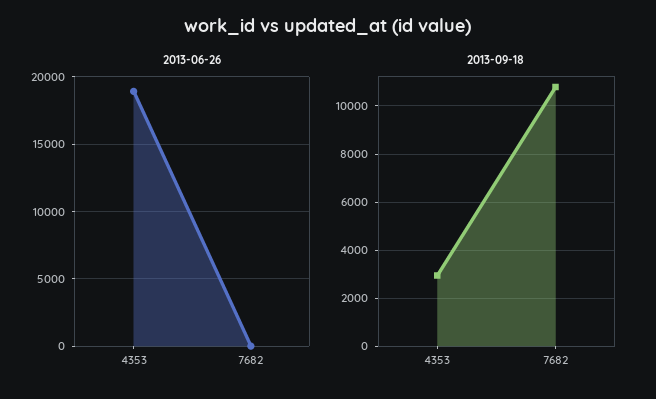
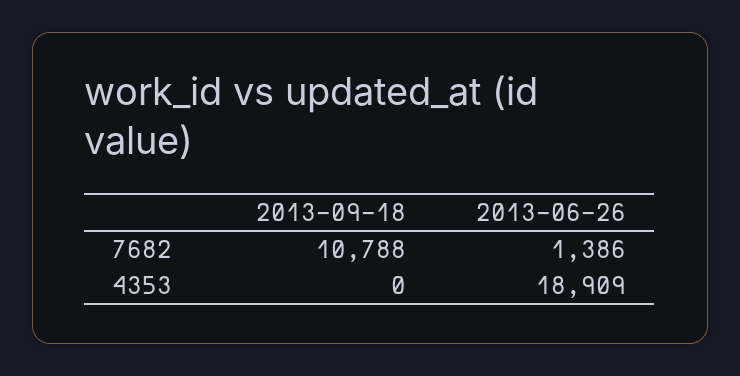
  {
    "2013-06-26": {
      "4353": 18909,
-     "7682": 0
+     "7682": 1386
    },
    "2013-09-18": {
-     "4353": 3000,
+     "4353": 0,
      "7682": 10788
    }
  }

